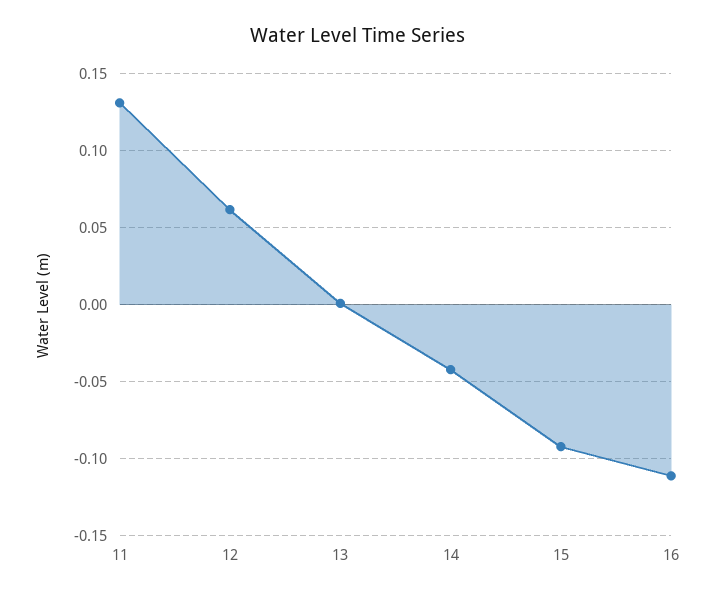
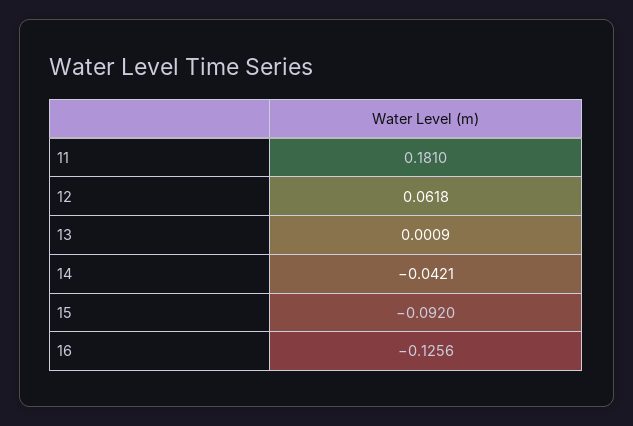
  {
-   "11": 0.13,
+   "11": 0.181,
    "12": 0.0618,
    "13": 0.0009,
    "14": -0.0421,
    "15": -0.092,
-   "16": -0.11
+   "16": -0.1256
  }

